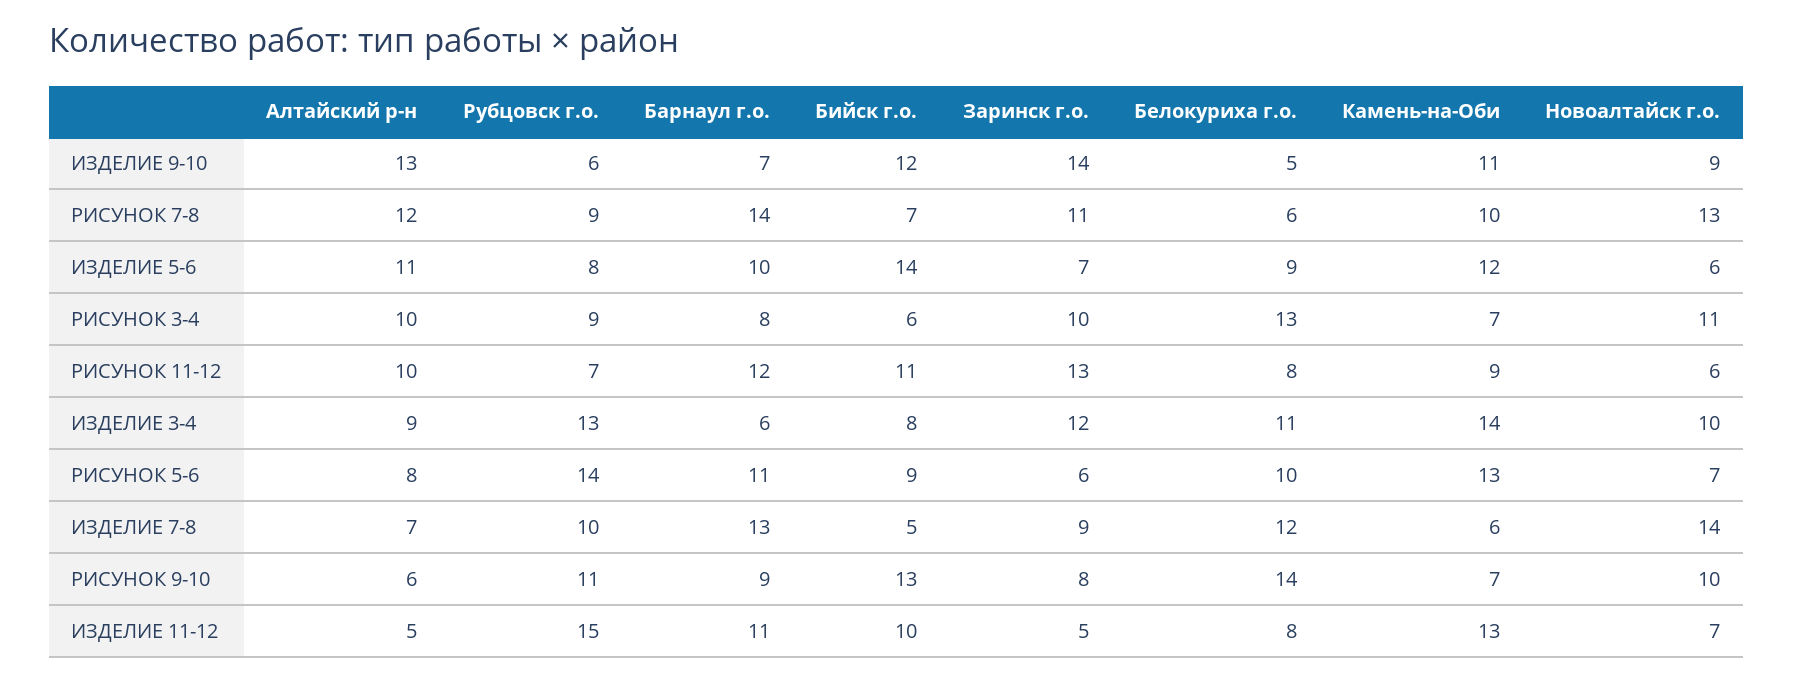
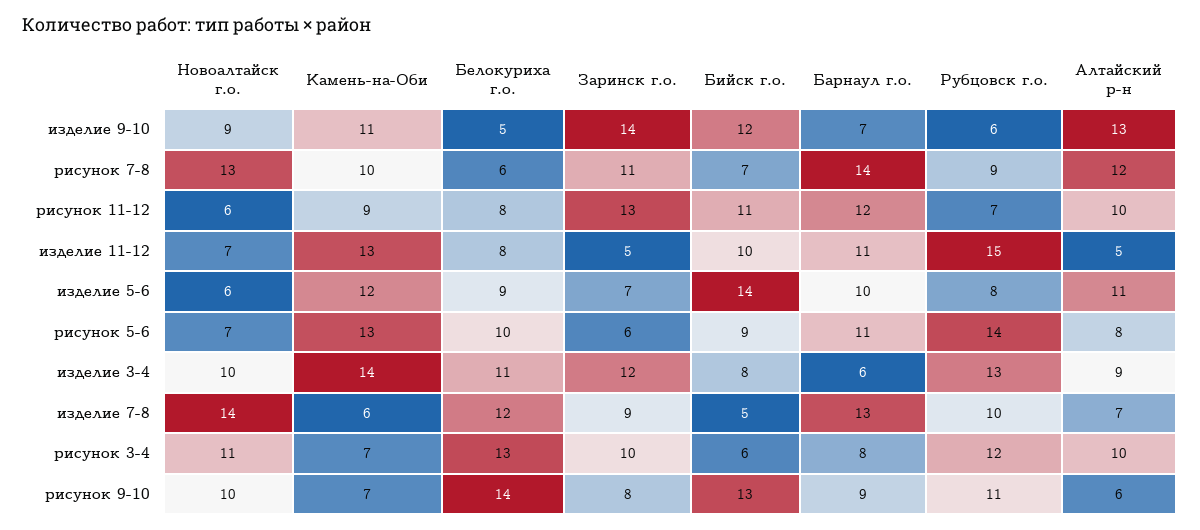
  {
    "Алтайский р-н": {
      "ИЗДЕЛИЕ 9-10": 13,
      "РИСУНОК 7-8": 12,
      "ИЗДЕЛИЕ 5-6": 11,
      "РИСУНОК 3-4": 10,
      "РИСУНОК 11-12": 10,
      "ИЗДЕЛИЕ 3-4": 9,
      "РИСУНОК 5-6": 8,
      "ИЗДЕЛИЕ 7-8": 7,
      "РИСУНОК 9-10": 6,
      "ИЗДЕЛИЕ 11-12": 5
    },
    "Рубцовск г.о.": {
      "ИЗДЕЛИЕ 9-10": 6,
      "РИСУНОК 7-8": 9,
      "ИЗДЕЛИЕ 5-6": 8,
-     "РИСУНОК 3-4": 9,
+     "РИСУНОК 3-4": 12,
      "РИСУНОК 11-12": 7,
      "ИЗДЕЛИЕ 3-4": 13,
      "РИСУНОК 5-6": 14,
      "ИЗДЕЛИЕ 7-8": 10,
      "РИСУНОК 9-10": 11,
      "ИЗДЕЛИЕ 11-12": 15
    },
    "Барнаул г.о.": {
      "ИЗДЕЛИЕ 9-10": 7,
      "РИСУНОК 7-8": 14,
      "ИЗДЕЛИЕ 5-6": 10,
      "РИСУНОК 3-4": 8,
      "РИСУНОК 11-12": 12,
      "ИЗДЕЛИЕ 3-4": 6,
      "РИСУНОК 5-6": 11,
      "ИЗДЕЛИЕ 7-8": 13,
      "РИСУНОК 9-10": 9,
      "ИЗДЕЛИЕ 11-12": 11
    },
    "Бийск г.о.": {
      "ИЗДЕЛИЕ 9-10": 12,
      "РИСУНОК 7-8": 7,
      "ИЗДЕЛИЕ 5-6": 14,
      "РИСУНОК 3-4": 6,
      "РИСУНОК 11-12": 11,
      "ИЗДЕЛИЕ 3-4": 8,
      "РИСУНОК 5-6": 9,
      "ИЗДЕЛИЕ 7-8": 5,
      "РИСУНОК 9-10": 13,
      "ИЗДЕЛИЕ 11-12": 10
    },
    "Заринск г.о.": {
      "ИЗДЕЛИЕ 9-10": 14,
      "РИСУНОК 7-8": 11,
      "ИЗДЕЛИЕ 5-6": 7,
      "РИСУНОК 3-4": 10,
      "РИСУНОК 11-12": 13,
      "ИЗДЕЛИЕ 3-4": 12,
      "РИСУНОК 5-6": 6,
      "ИЗДЕЛИЕ 7-8": 9,
      "РИСУНОК 9-10": 8,
      "ИЗДЕЛИЕ 11-12": 5
    },
    "Белокуриха г.о.": {
      "ИЗДЕЛИЕ 9-10": 5,
      "РИСУНОК 7-8": 6,
      "ИЗДЕЛИЕ 5-6": 9,
      "РИСУНОК 3-4": 13,
      "РИСУНОК 11-12": 8,
      "ИЗДЕЛИЕ 3-4": 11,
      "РИСУНОК 5-6": 10,
      "ИЗДЕЛИЕ 7-8": 12,
      "РИСУНОК 9-10": 14,
      "ИЗДЕЛИЕ 11-12": 8
    },
    "Камень-на-Оби": {
      "ИЗДЕЛИЕ 9-10": 11,
      "РИСУНОК 7-8": 10,
      "ИЗДЕЛИЕ 5-6": 12,
      "РИСУНОК 3-4": 7,
      "РИСУНОК 11-12": 9,
      "ИЗДЕЛИЕ 3-4": 14,
      "РИСУНОК 5-6": 13,
      "ИЗДЕЛИЕ 7-8": 6,
      "РИСУНОК 9-10": 7,
      "ИЗДЕЛИЕ 11-12": 13
    },
    "Новоалтайск г.о.": {
      "ИЗДЕЛИЕ 9-10": 9,
      "РИСУНОК 7-8": 13,
      "ИЗДЕЛИЕ 5-6": 6,
      "РИСУНОК 3-4": 11,
      "РИСУНОК 11-12": 6,
      "ИЗДЕЛИЕ 3-4": 10,
      "РИСУНОК 5-6": 7,
      "ИЗДЕЛИЕ 7-8": 14,
      "РИСУНОК 9-10": 10,
      "ИЗДЕЛИЕ 11-12": 7
    }
  }

